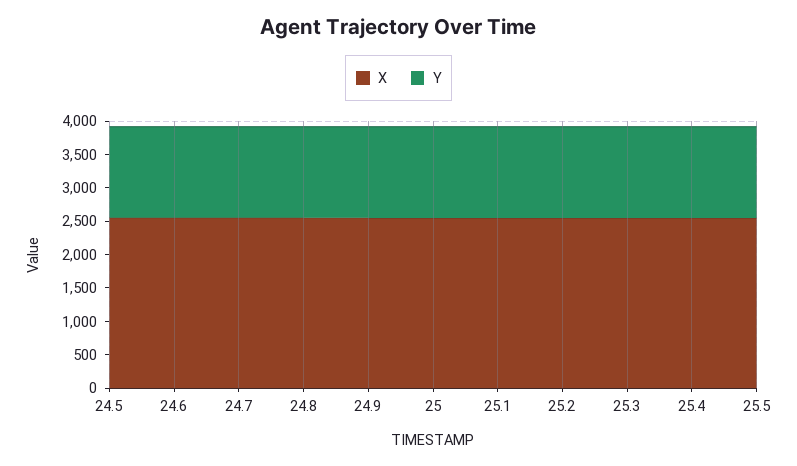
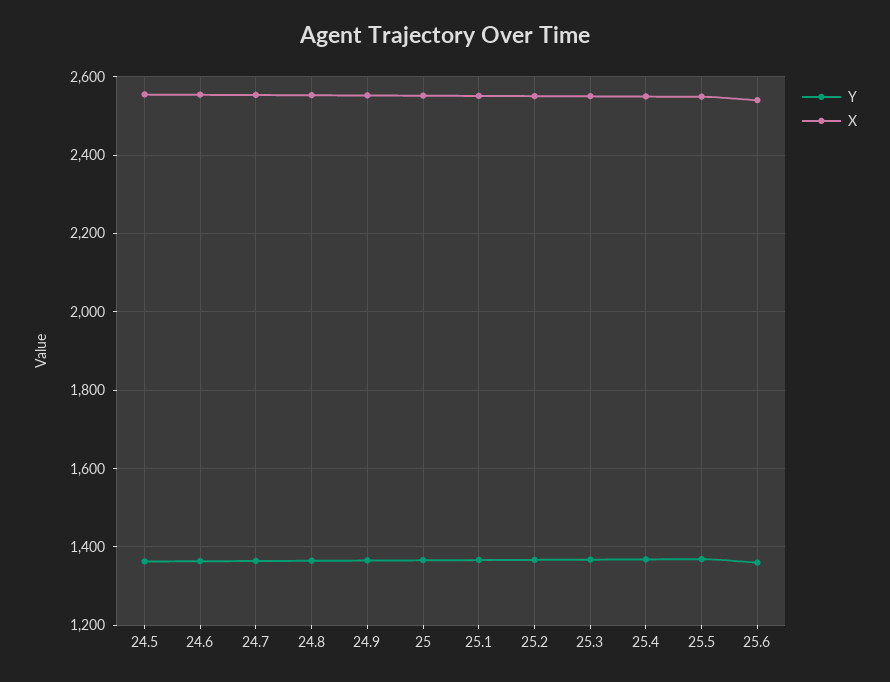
  {
    "X": {
      "24.5": 2560,
      "24.6": 2560,
      "24.7": 2560,
      "24.8": 2560,
      "24.9": 2560,
      "25": 2560,
      "25.1": 2560,
      "25.2": 2560,
      "25.3": 2560,
      "25.4": 2540,
-     "25.5": 2540
+     "25.5": 2540,
+     "25.6": 2540
    },
    "Y": {
      "24.5": 1360,
      "24.6": 1360,
      "24.7": 1360,
      "24.8": 1360,
      "24.9": 1360,
      "25": 1360,
      "25.1": 1360,
      "25.2": 1360,
      "25.3": 1360,
      "25.4": 1360,
-     "25.5": 1360
+     "25.5": 1360,
+     "25.6": 1360
    }
  }

